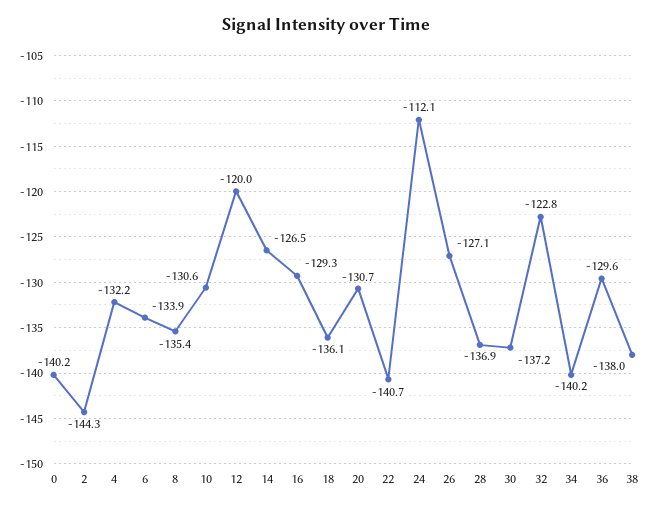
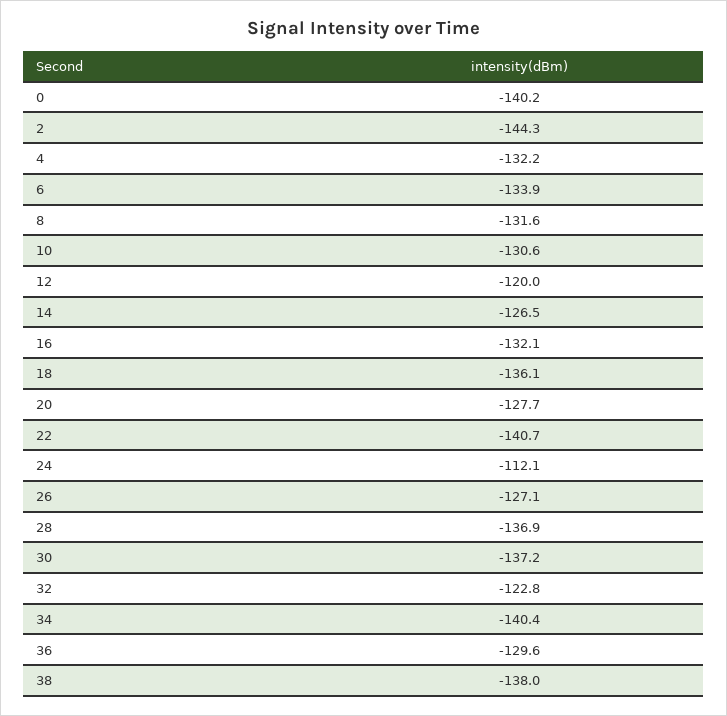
  {
    "0": -140.2,
    "2": -144.3,
    "4": -132.2,
    "6": -133.9,
-   "8": -135.4,
+   "8": -131.6,
    "10": -130.6,
    "12": -120,
    "14": -126.5,
-   "16": -129.3,
+   "16": -132.1,
    "18": -136.1,
-   "20": -130.7,
+   "20": -127.7,
    "22": -140.7,
    "24": -112.1,
    "26": -127.1,
    "28": -136.9,
    "30": -137.2,
    "32": -122.8,
-   "34": -140.2,
+   "34": -140.4,
    "36": -129.6,
    "38": -138
  }

